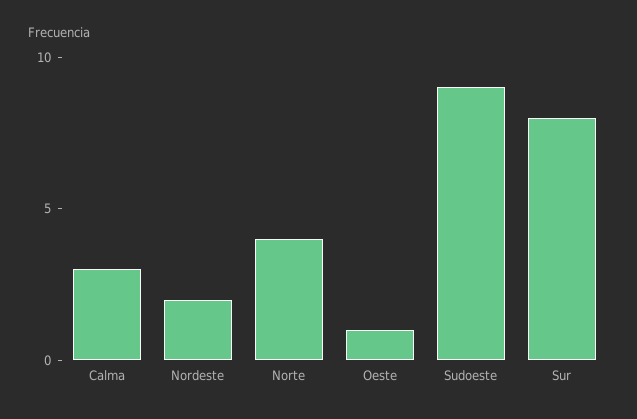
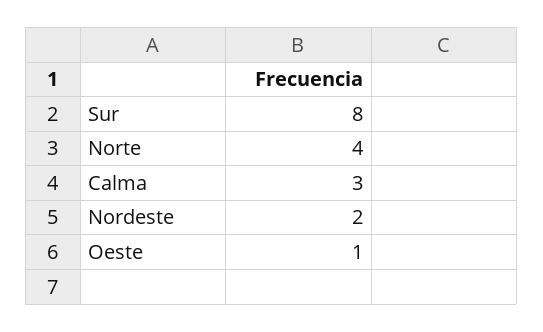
  {
    "Calma": 3,
    "Nordeste": 2,
    "Norte": 4,
    "Oeste": 1,
-   "Sudoeste": 9,
    "Sur": 8
  }

